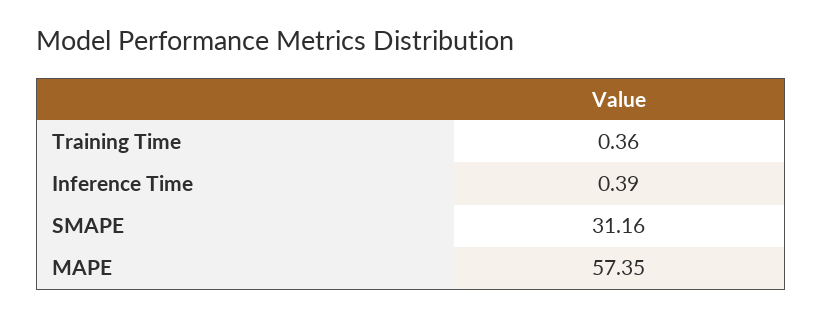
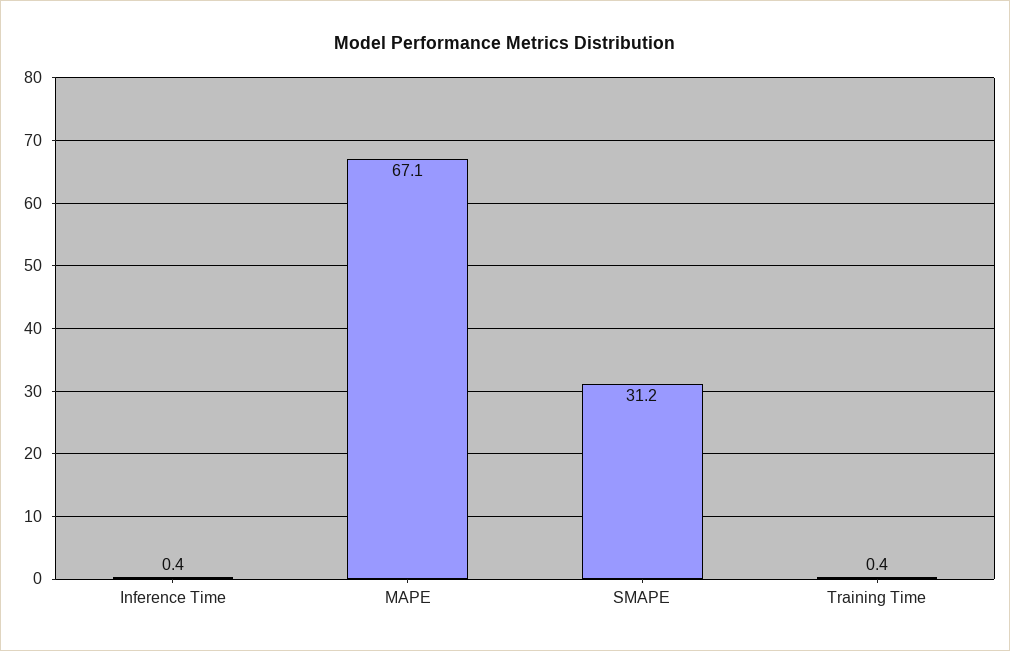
  {
    "Training Time": 0.36,
    "Inference Time": 0.39,
    "SMAPE": 31.16,
-   "MAPE": 57.35
+   "MAPE": 67.1
  }

